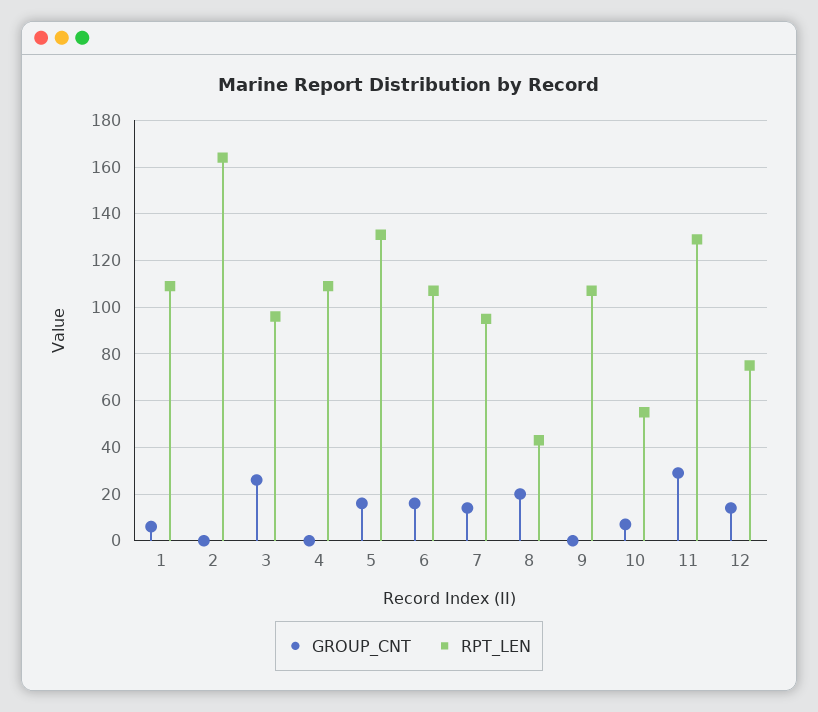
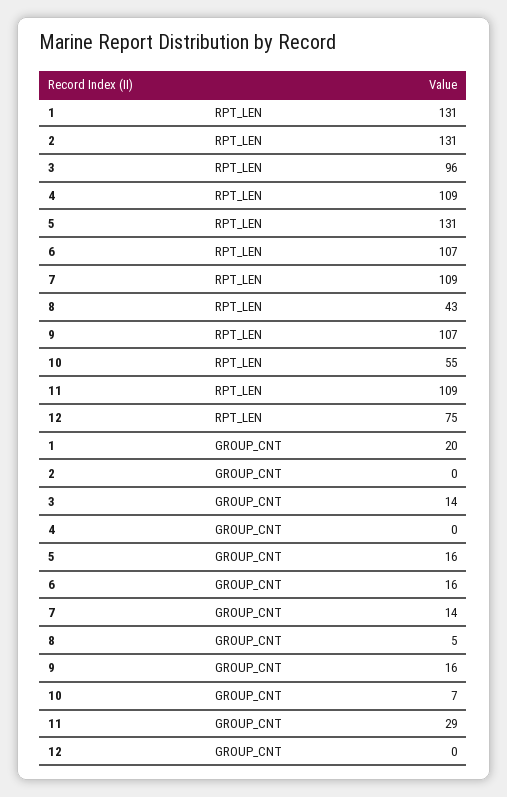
  {
    "GROUP_CNT": {
-     "1": 5,
+     "1": 20,
      "2": 0,
-     "3": 25,
+     "3": 14,
      "4": 0,
      "5": 16,
      "6": 16,
      "7": 14,
-     "8": 20,
+     "8": 5,
-     "9": 0,
+     "9": 16,
      "10": 7,
      "11": 29,
-     "12": 15
+     "12": 0
    },
    "RPT_LEN": {
-     "1": 110,
+     "1": 131,
-     "2": 165,
+     "2": 131,
      "3": 96,
      "4": 109,
      "5": 131,
      "6": 107,
-     "7": 95,
+     "7": 109,
      "8": 43,
      "9": 107,
      "10": 55,
-     "11": 130,
+     "11": 109,
      "12": 75
    }
  }

